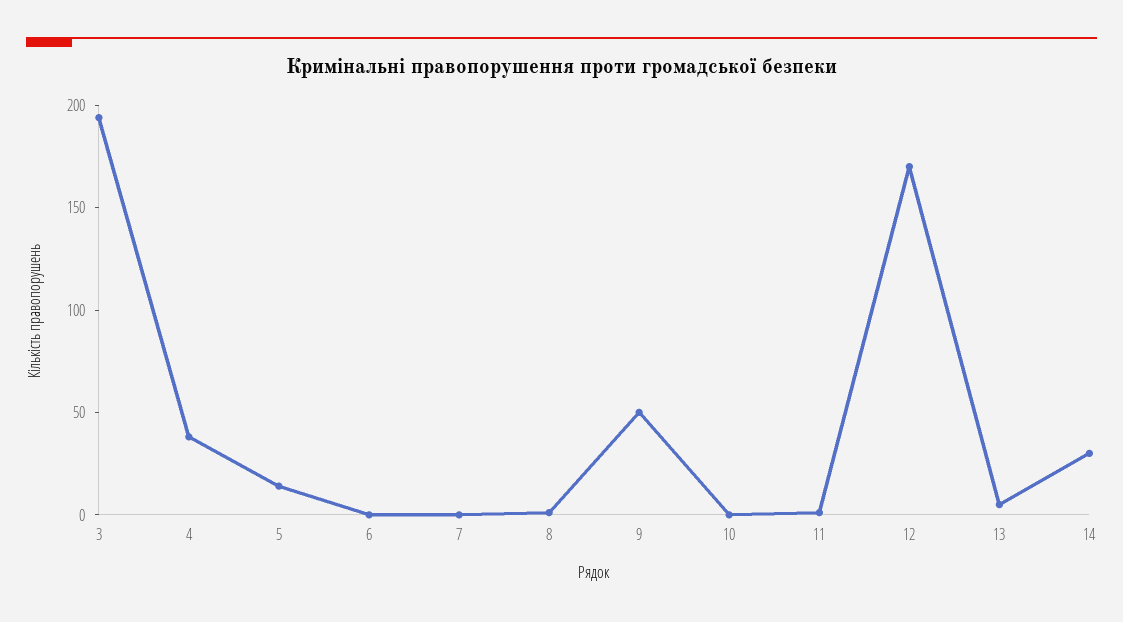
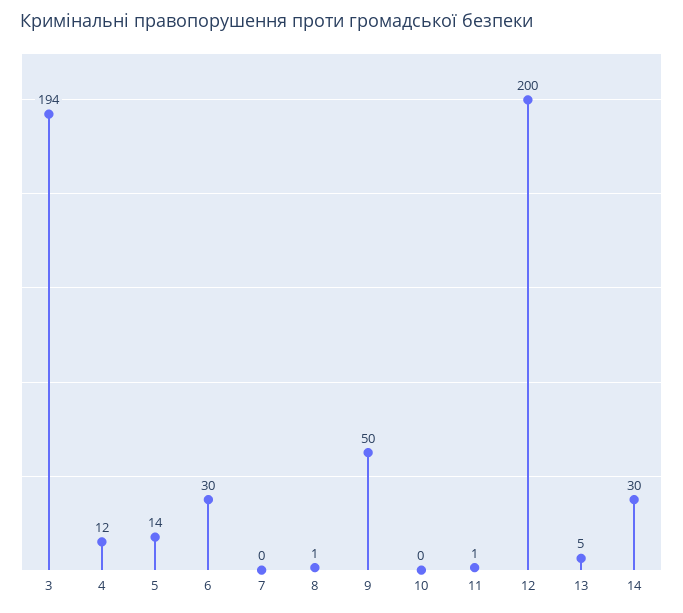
  {
    "3": 194,
-   "4": 40,
+   "4": 12,
    "5": 14,
-   "6": 0,
+   "6": 30,
    "7": 0,
    "8": 1,
    "9": 50,
    "10": 0,
    "11": 1,
-   "12": 170,
+   "12": 200,
    "13": 5,
    "14": 30
  }

